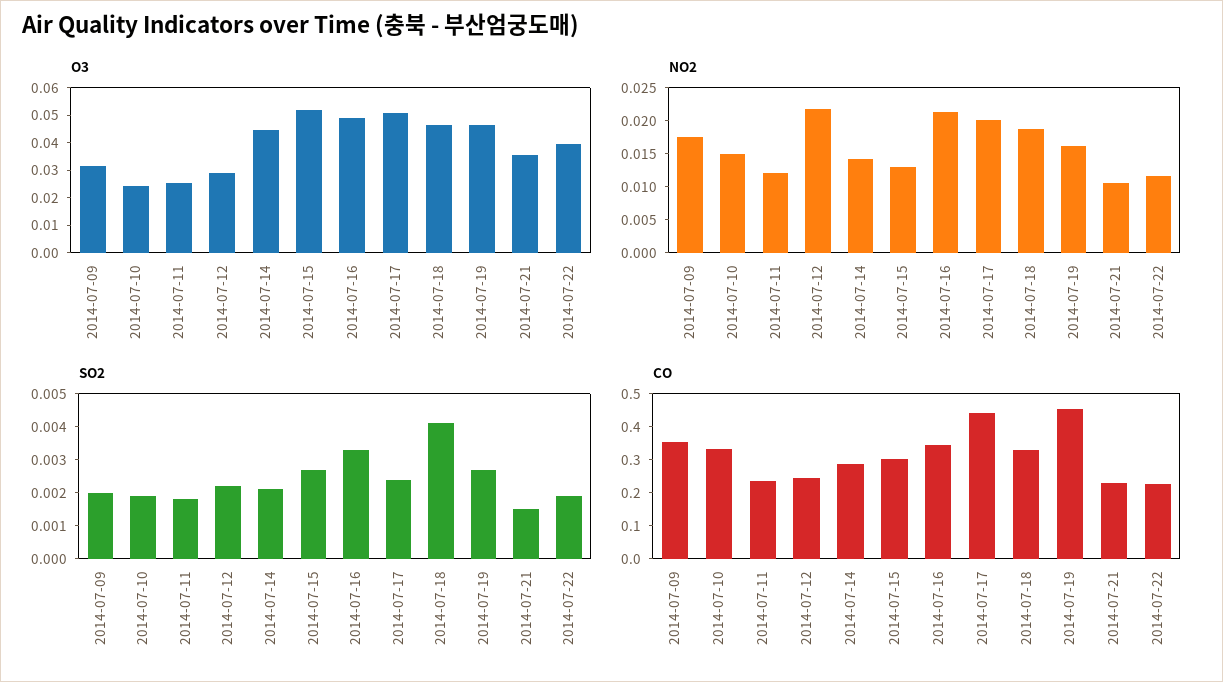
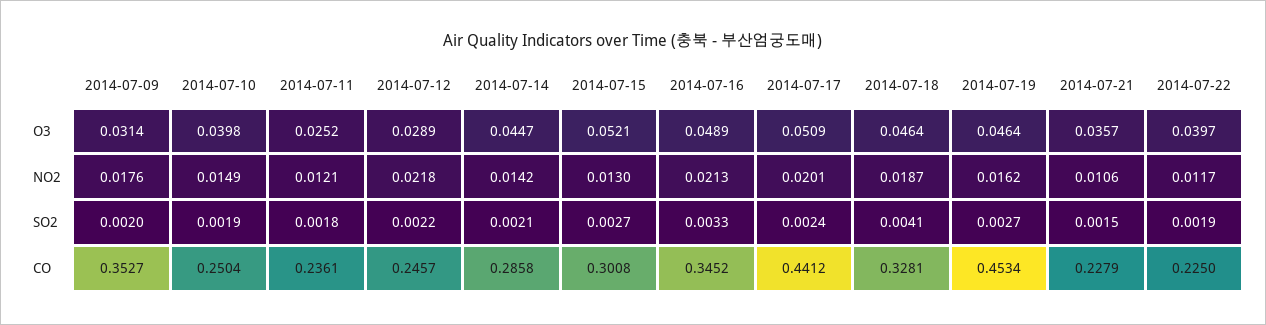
  {
    "O3": {
      "2014-07-09": 0.0314,
-     "2014-07-10": 0.025,
+     "2014-07-10": 0.0398,
      "2014-07-11": 0.0252,
      "2014-07-12": 0.0289,
      "2014-07-14": 0.0447,
      "2014-07-15": 0.0521,
      "2014-07-16": 0.0489,
      "2014-07-17": 0.0509,
      "2014-07-18": 0.0464,
      "2014-07-19": 0.0464,
      "2014-07-21": 0.0357,
      "2014-07-22": 0.0397
    },
    "NO2": {
      "2014-07-09": 0.0176,
      "2014-07-10": 0.0149,
      "2014-07-11": 0.0121,
      "2014-07-12": 0.0218,
      "2014-07-14": 0.0142,
      "2014-07-15": 0.013,
      "2014-07-16": 0.0213,
      "2014-07-17": 0.0201,
      "2014-07-18": 0.0187,
      "2014-07-19": 0.0162,
      "2014-07-21": 0.0106,
      "2014-07-22": 0.0117
    },
    "SO2": {
      "2014-07-09": 0.002,
      "2014-07-10": 0.0019,
      "2014-07-11": 0.0018,
      "2014-07-12": 0.0022,
      "2014-07-14": 0.0021,
      "2014-07-15": 0.0027,
      "2014-07-16": 0.0033,
      "2014-07-17": 0.0024,
      "2014-07-18": 0.0041,
      "2014-07-19": 0.0027,
      "2014-07-21": 0.0015,
      "2014-07-22": 0.0019
    },
    "CO": {
      "2014-07-09": 0.3527,
-     "2014-07-10": 0.325,
+     "2014-07-10": 0.2504,
      "2014-07-11": 0.2361,
      "2014-07-12": 0.2457,
      "2014-07-14": 0.2858,
      "2014-07-15": 0.3008,
      "2014-07-16": 0.3452,
      "2014-07-17": 0.4412,
      "2014-07-18": 0.3281,
      "2014-07-19": 0.4534,
      "2014-07-21": 0.2279,
      "2014-07-22": 0.225
    }
  }

